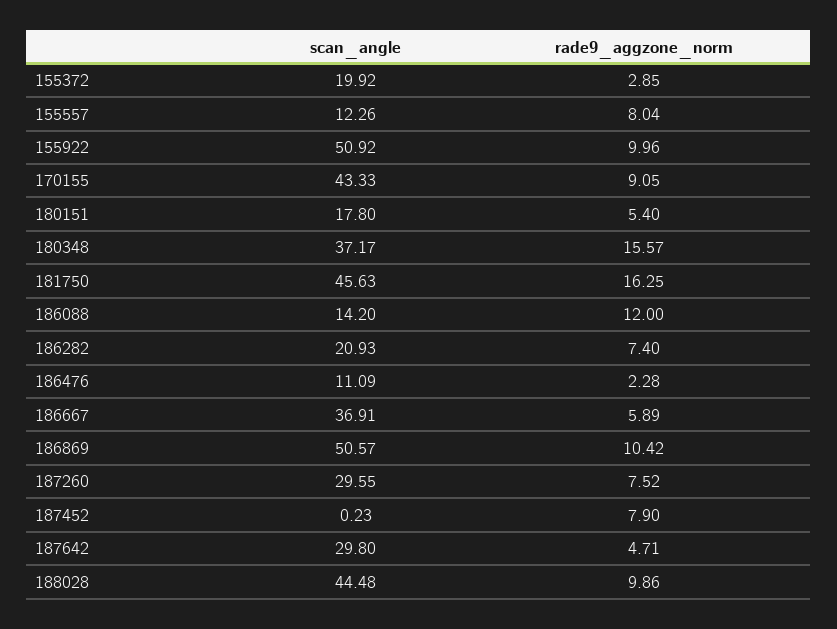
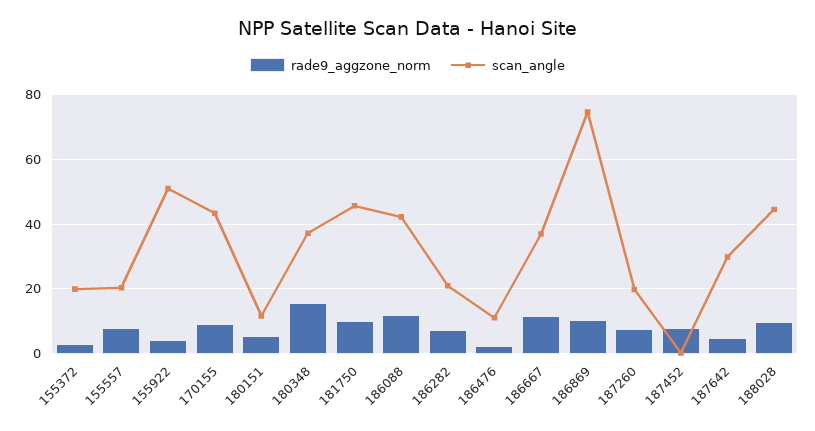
  {
    "scan_angle": {
      "155372": 19.92,
-     "155557": 12.26,
+     "155557": 20,
      "155922": 50.92,
      "170155": 43.33,
-     "180151": 17.8,
+     "180151": 12,
      "180348": 37.17,
      "181750": 45.63,
-     "186088": 14.2,
+     "186088": 42,
      "186282": 20.93,
      "186476": 11.09,
      "186667": 36.91,
-     "186869": 50.57,
+     "186869": 74,
-     "187260": 29.55,
+     "187260": 20,
      "187452": 0.23,
      "187642": 29.8,
      "188028": 44.48
    },
    "rade9_aggzone_norm": {
      "155372": 2.85,
      "155557": 8.04,
-     "155922": 9.96,
+     "155922": 4,
      "170155": 9.05,
      "180151": 5.4,
      "180348": 15.57,
-     "181750": 16.25,
+     "181750": 10,
      "186088": 12,
      "186282": 7.4,
      "186476": 2.28,
-     "186667": 5.89,
+     "186667": 12,
      "186869": 10.42,
      "187260": 7.52,
      "187452": 7.9,
      "187642": 4.71,
      "188028": 9.86
    }
  }

